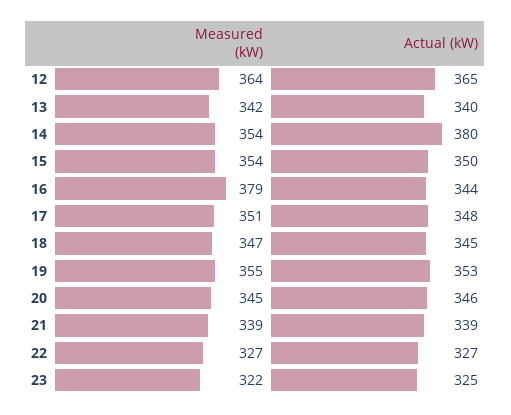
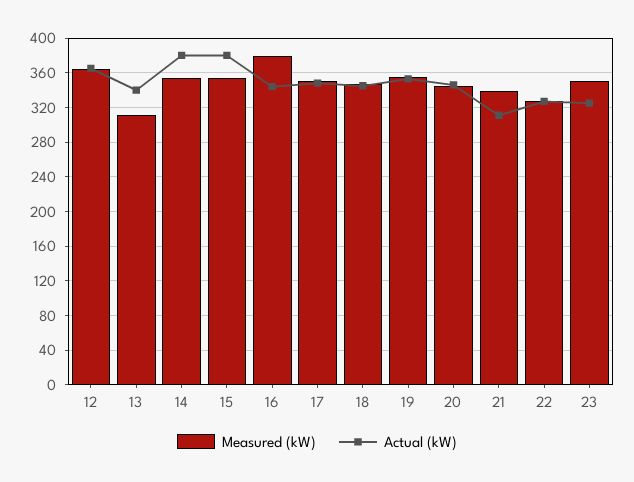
  {
    "Measured (kW)": {
      "12": 364,
-     "13": 342,
+     "13": 310,
      "14": 354,
      "15": 354,
      "16": 379,
      "17": 351,
      "18": 347,
      "19": 355,
      "20": 345,
      "21": 339,
      "22": 327,
-     "23": 322
+     "23": 350
    },
    "Actual (kW)": {
      "12": 365,
      "13": 340,
      "14": 380,
-     "15": 350,
+     "15": 380,
      "16": 344,
      "17": 348,
      "18": 345,
      "19": 353,
      "20": 346,
-     "21": 339,
+     "21": 310,
      "22": 327,
      "23": 325
    }
  }

